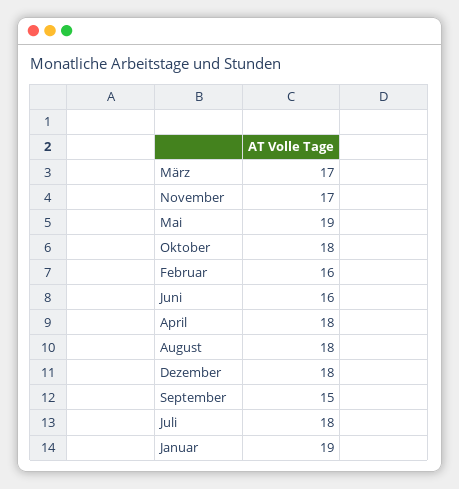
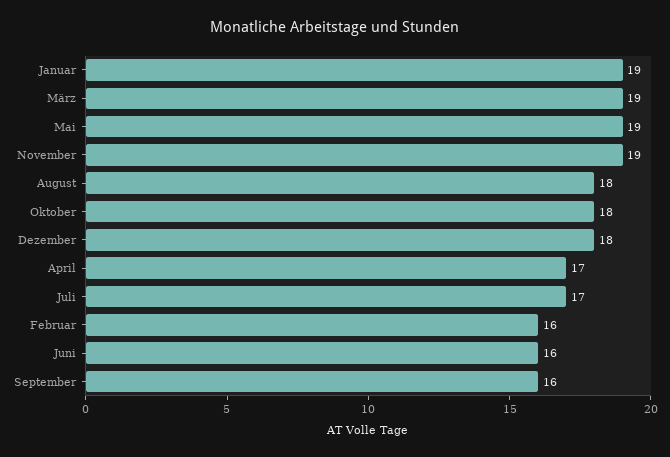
  {
-   "März": 17,
+   "März": 19,
-   "November": 17,
+   "November": 19,
    "Mai": 19,
    "Oktober": 18,
    "Februar": 16,
    "Juni": 16,
-   "April": 18,
+   "April": 17,
    "August": 18,
    "Dezember": 18,
-   "September": 15,
+   "September": 16,
-   "Juli": 18,
+   "Juli": 17,
    "Januar": 19
  }

